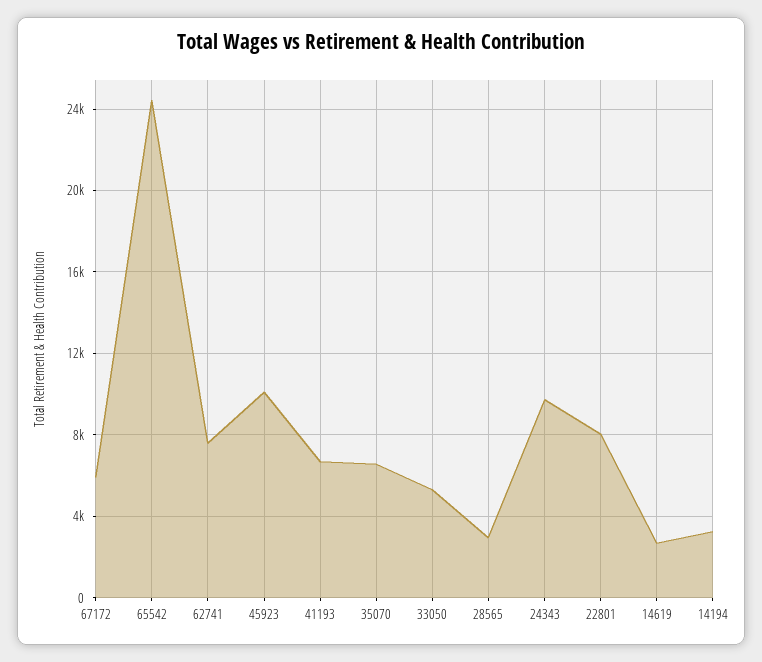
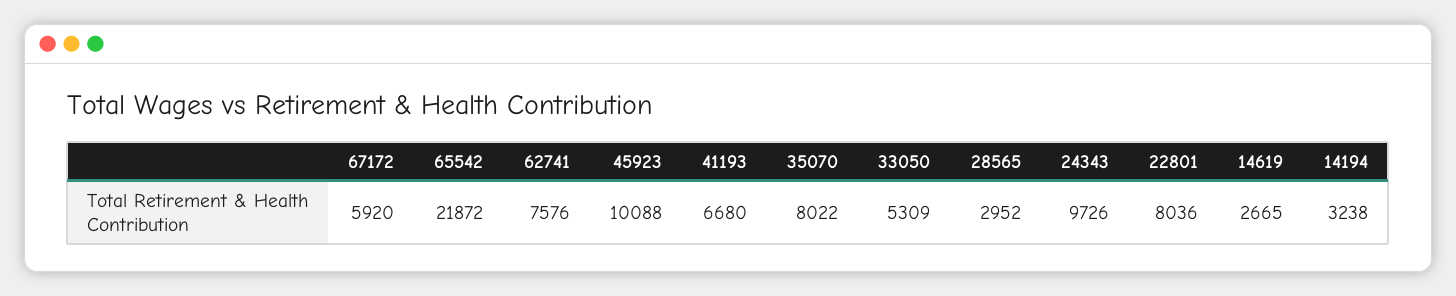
  {
    "67172": 5920,
-   "65542": 24500,
+   "65542": 21872,
    "62741": 7576,
    "45923": 10088,
    "41193": 6680,
-   "35070": 6500,
+   "35070": 8022,
    "33050": 5309,
    "28565": 2952,
    "24343": 9726,
    "22801": 8036,
    "14619": 2665,
    "14194": 3238
  }

